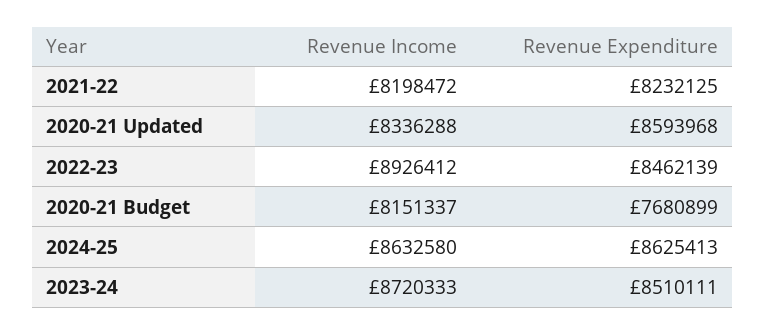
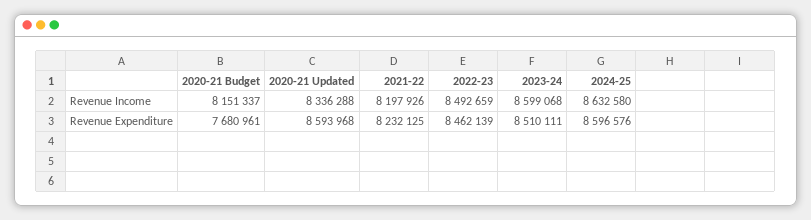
  {
    "Revenue Income": {
-     "2021-22": 8198472,
+     "2021-22": 8197926,
      "2020-21 Updated": 8336288,
-     "2022-23": 8926412,
+     "2022-23": 8492659,
      "2020-21 Budget": 8151337,
      "2024-25": 8632580,
-     "2023-24": 8720333
+     "2023-24": 8599068
    },
    "Revenue Expenditure": {
      "2021-22": 8232125,
      "2020-21 Updated": 8593968,
      "2022-23": 8462139,
-     "2020-21 Budget": 7680899,
+     "2020-21 Budget": 7680961,
-     "2024-25": 8625413,
+     "2024-25": 8596576,
      "2023-24": 8510111
    }
  }

